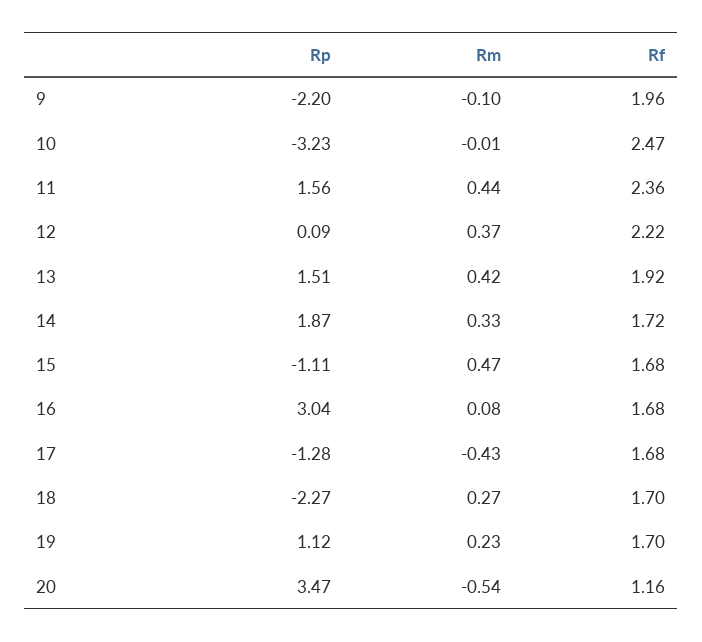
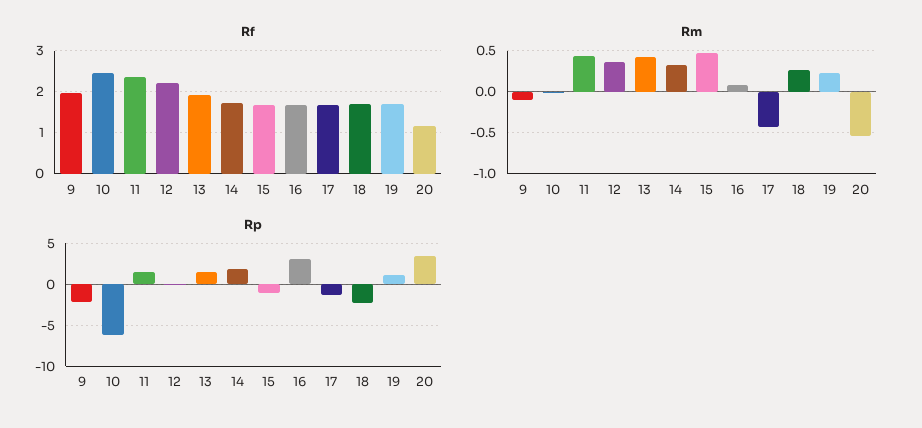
  {
    "Rp": {
      "9": -2.2,
-     "10": -3.23,
+     "10": -6,
      "11": 1.56,
      "12": 0.09,
      "13": 1.51,
      "14": 1.87,
      "15": -1.11,
      "16": 3.04,
      "17": -1.28,
      "18": -2.27,
      "19": 1.12,
      "20": 3.47
    },
    "Rm": {
      "9": -0.1,
      "10": -0.01,
      "11": 0.44,
      "12": 0.37,
      "13": 0.42,
      "14": 0.33,
      "15": 0.47,
      "16": 0.08,
      "17": -0.43,
      "18": 0.27,
      "19": 0.23,
      "20": -0.54
    },
    "Rf": {
      "9": 1.96,
      "10": 2.47,
      "11": 2.36,
      "12": 2.22,
      "13": 1.92,
      "14": 1.72,
      "15": 1.68,
      "16": 1.68,
      "17": 1.68,
      "18": 1.7,
      "19": 1.7,
      "20": 1.16
    }
  }

